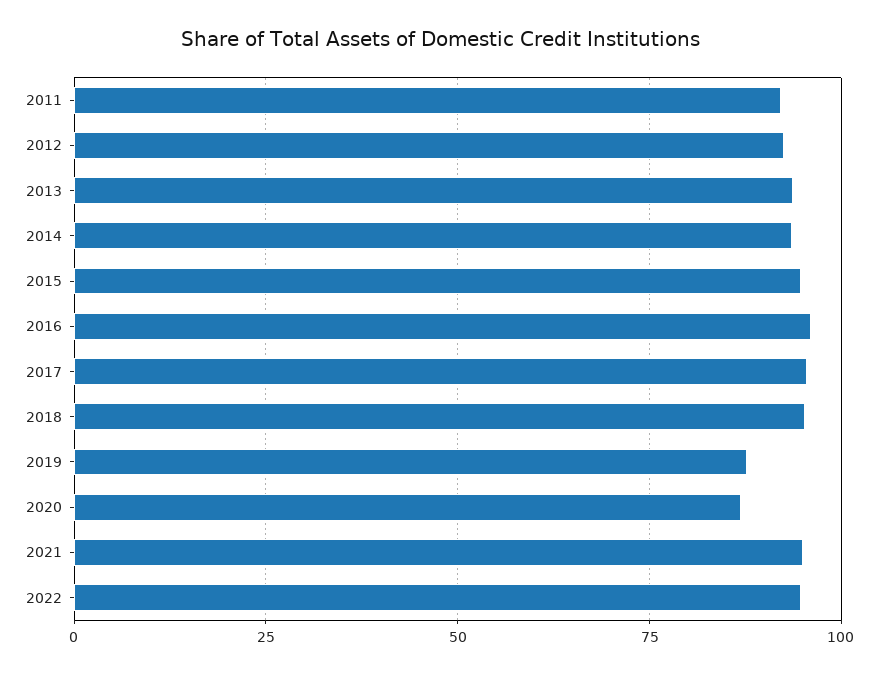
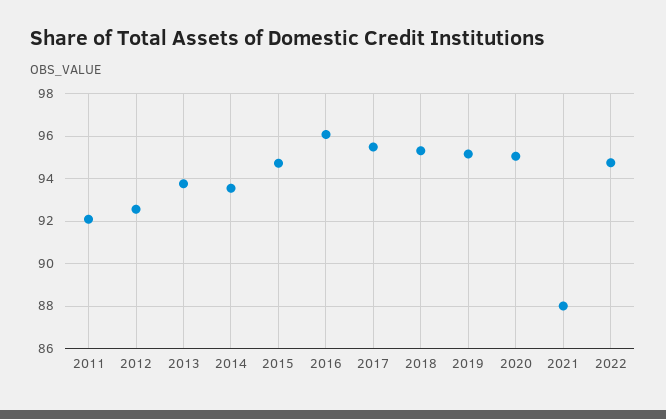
  {
    "2011": 92,
    "2012": 92.5,
    "2013": 94,
    "2014": 93.5,
    "2015": 94.5,
    "2016": 96,
    "2017": 95.5,
    "2018": 95.5,
-   "2019": 87.5,
+   "2019": 95,
-   "2020": 87.5,
+   "2020": 95,
-   "2021": 95,
+   "2021": 88,
    "2022": 95
  }

